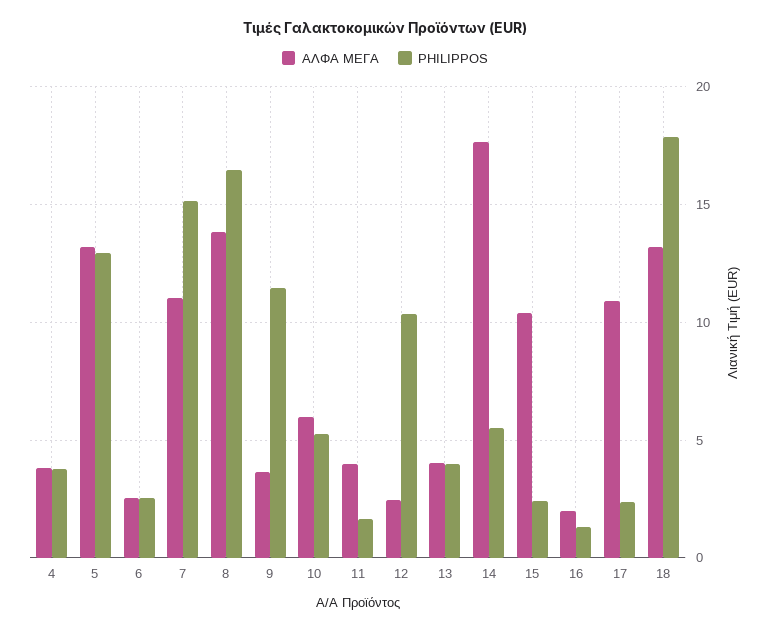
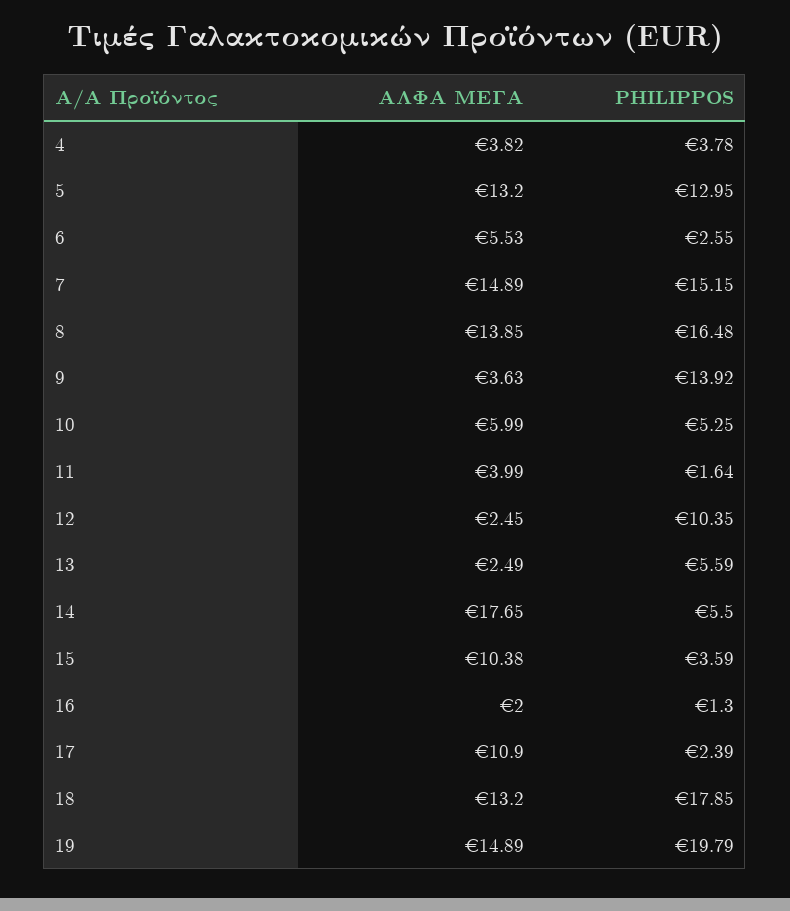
  {
    "ΑΛΦΑ ΜΕΓΑ": {
      "4": 3.82,
      "5": 13.2,
-     "6": 2.5,
+     "6": 5.53,
-     "7": 11,
+     "7": 14.89,
      "8": 13.85,
      "9": 3.63,
      "10": 5.99,
      "11": 3.99,
      "12": 2.45,
-     "13": 4,
+     "13": 2.49,
      "14": 17.65,
      "15": 10.38,
      "16": 2,
      "17": 10.9,
-     "18": 13.2
+     "18": 13.2,
+     "19": 14.89
    },
    "PHILIPPOS": {
      "4": 3.78,
      "5": 12.95,
      "6": 2.55,
      "7": 15.15,
      "8": 16.48,
-     "9": 11.5,
+     "9": 13.92,
      "10": 5.25,
      "11": 1.64,
      "12": 10.35,
-     "13": 4,
+     "13": 5.59,
      "14": 5.5,
-     "15": 2.5,
+     "15": 3.59,
      "16": 1.3,
      "17": 2.39,
-     "18": 17.85
+     "18": 17.85,
+     "19": 19.79
    }
  }

